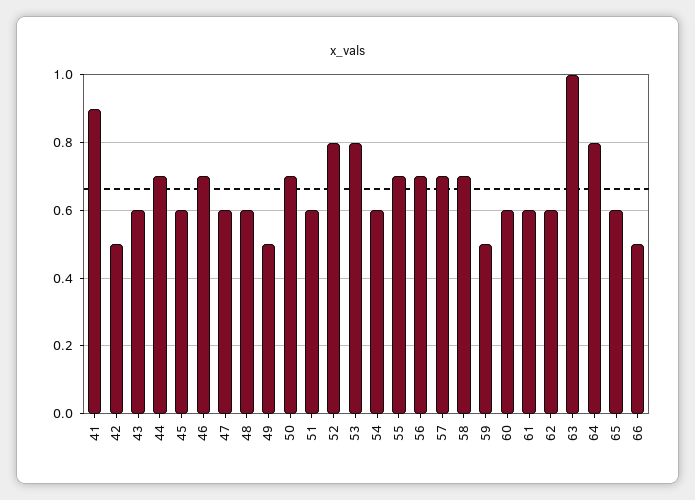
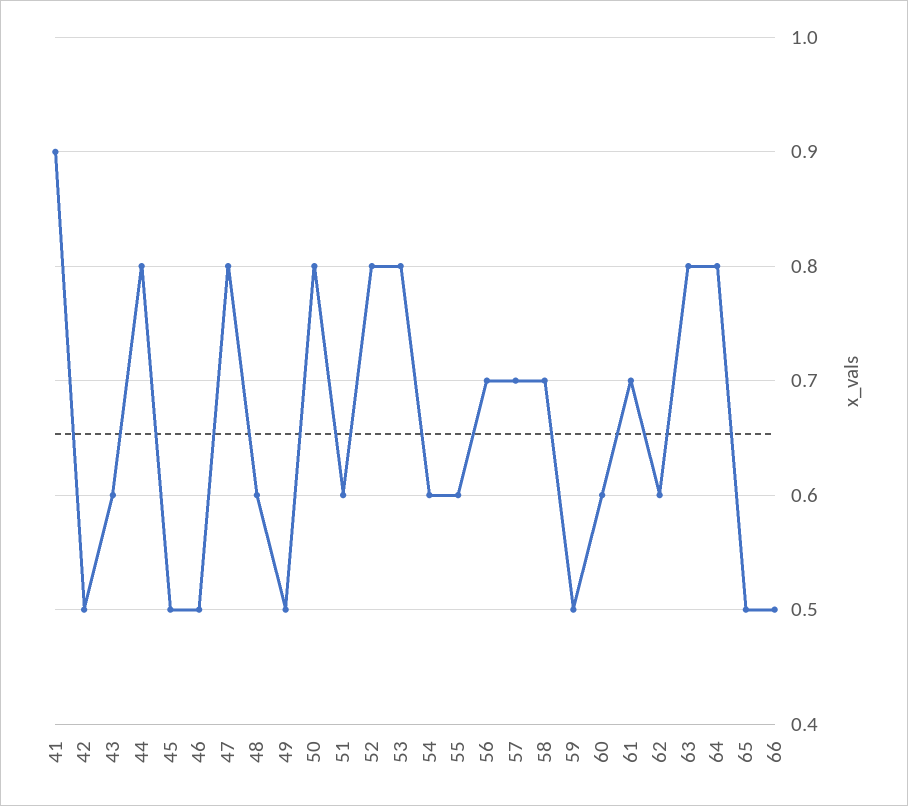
  {
    "41": 0.9,
    "42": 0.5,
    "43": 0.6,
-   "44": 0.7,
+   "44": 0.8,
-   "45": 0.6,
+   "45": 0.5,
-   "46": 0.7,
+   "46": 0.5,
-   "47": 0.6,
+   "47": 0.8,
    "48": 0.6,
    "49": 0.5,
-   "50": 0.7,
+   "50": 0.8,
    "51": 0.6,
    "52": 0.8,
    "53": 0.8,
    "54": 0.6,
-   "55": 0.7,
+   "55": 0.6,
    "56": 0.7,
    "57": 0.7,
    "58": 0.7,
    "59": 0.5,
    "60": 0.6,
-   "61": 0.6,
+   "61": 0.7,
    "62": 0.6,
-   "63": 1,
+   "63": 0.8,
    "64": 0.8,
-   "65": 0.6,
+   "65": 0.5,
    "66": 0.5
  }

